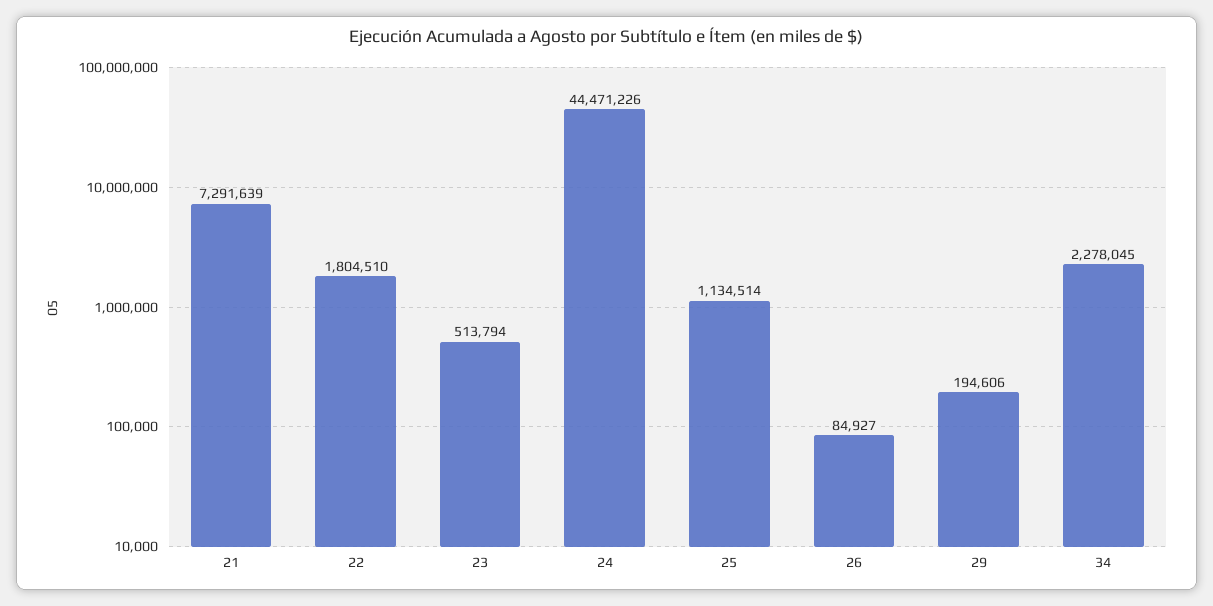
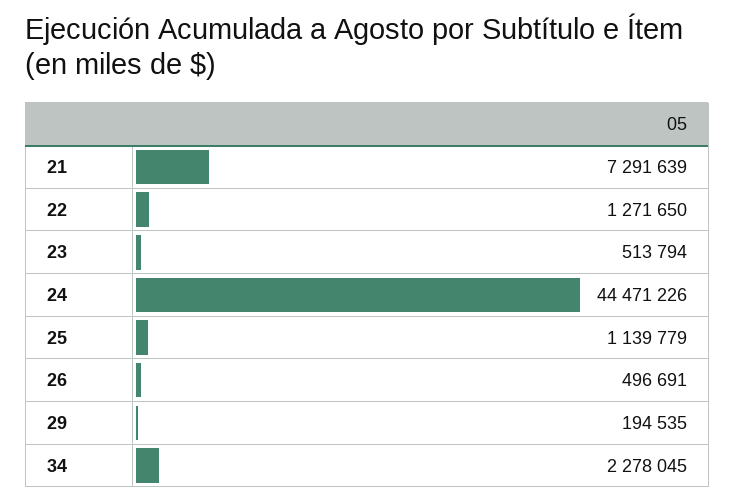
  {
    "21": 7291639,
-   "22": 1804510,
+   "22": 1271650,
    "23": 513794,
    "24": 44471226,
-   "25": 1134514,
+   "25": 1139779,
-   "26": 84927,
+   "26": 496691,
-   "29": 194606,
+   "29": 194535,
    "34": 2278045
  }

